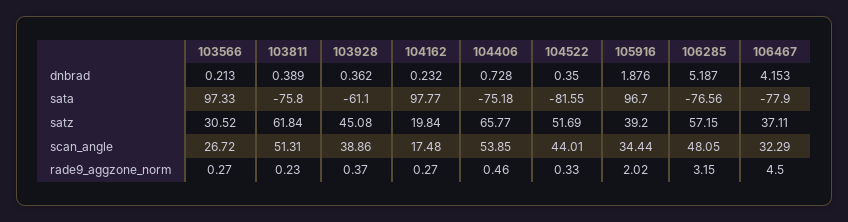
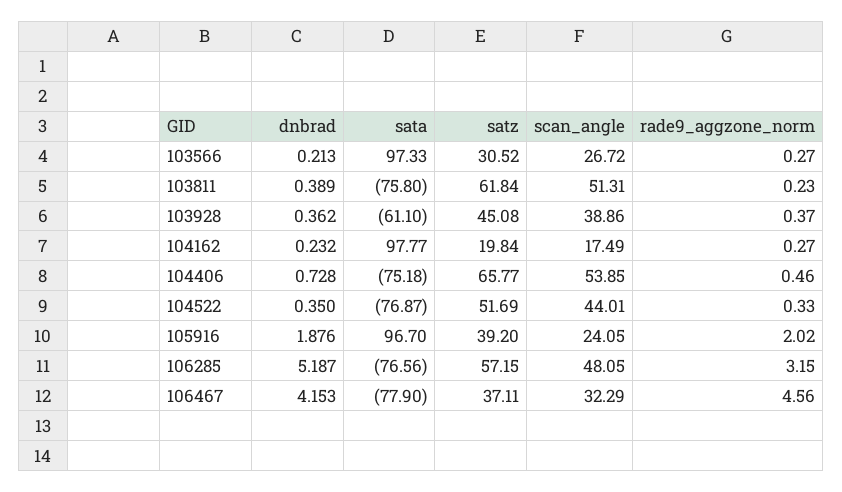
  {
    "103566": {
      "dnbrad": 0.213,
      "sata": 97.33,
      "satz": 30.52,
      "scan_angle": 26.72,
      "rade9_aggzone_norm": 0.27
    },
    "103811": {
      "dnbrad": 0.389,
      "sata": -75.8,
      "satz": 61.84,
      "scan_angle": 51.31,
      "rade9_aggzone_norm": 0.23
    },
    "103928": {
      "dnbrad": 0.362,
      "sata": -61.1,
      "satz": 45.08,
      "scan_angle": 38.86,
      "rade9_aggzone_norm": 0.37
    },
    "104162": {
      "dnbrad": 0.232,
      "sata": 97.77,
      "satz": 19.84,
-     "scan_angle": 17.48,
+     "scan_angle": 17.49,
      "rade9_aggzone_norm": 0.27
    },
    "104406": {
      "dnbrad": 0.728,
      "sata": -75.18,
      "satz": 65.77,
      "scan_angle": 53.85,
      "rade9_aggzone_norm": 0.46
    },
    "104522": {
      "dnbrad": 0.35,
-     "sata": -81.55,
+     "sata": -76.87,
      "satz": 51.69,
      "scan_angle": 44.01,
      "rade9_aggzone_norm": 0.33
    },
    "105916": {
      "dnbrad": 1.876,
      "sata": 96.7,
      "satz": 39.2,
-     "scan_angle": 34.44,
+     "scan_angle": 24.05,
      "rade9_aggzone_norm": 2.02
    },
    "106285": {
      "dnbrad": 5.187,
      "sata": -76.56,
      "satz": 57.15,
      "scan_angle": 48.05,
      "rade9_aggzone_norm": 3.15
    },
    "106467": {
      "dnbrad": 4.153,
      "sata": -77.9,
      "satz": 37.11,
      "scan_angle": 32.29,
-     "rade9_aggzone_norm": 4.5
+     "rade9_aggzone_norm": 4.56
    }
  }

